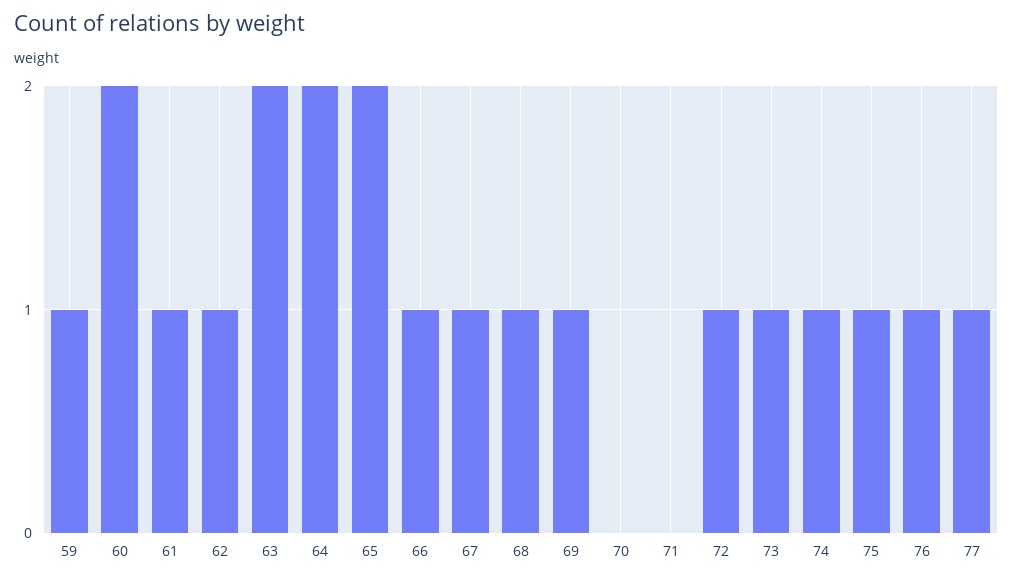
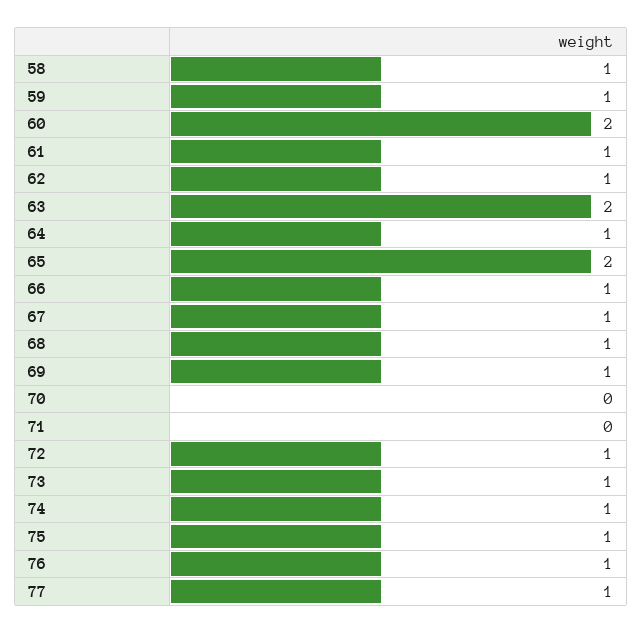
  {
    "59": 1,
    "60": 2,
    "61": 1,
    "62": 1,
    "63": 2,
-   "64": 2,
+   "64": 1,
    "65": 2,
    "66": 1,
    "67": 1,
    "68": 1,
    "69": 1,
    "70": 0,
    "71": 0,
    "72": 1,
    "73": 1,
    "74": 1,
    "75": 1,
    "76": 1,
-   "77": 1
+   "77": 1,
+   "58": 1
  }

